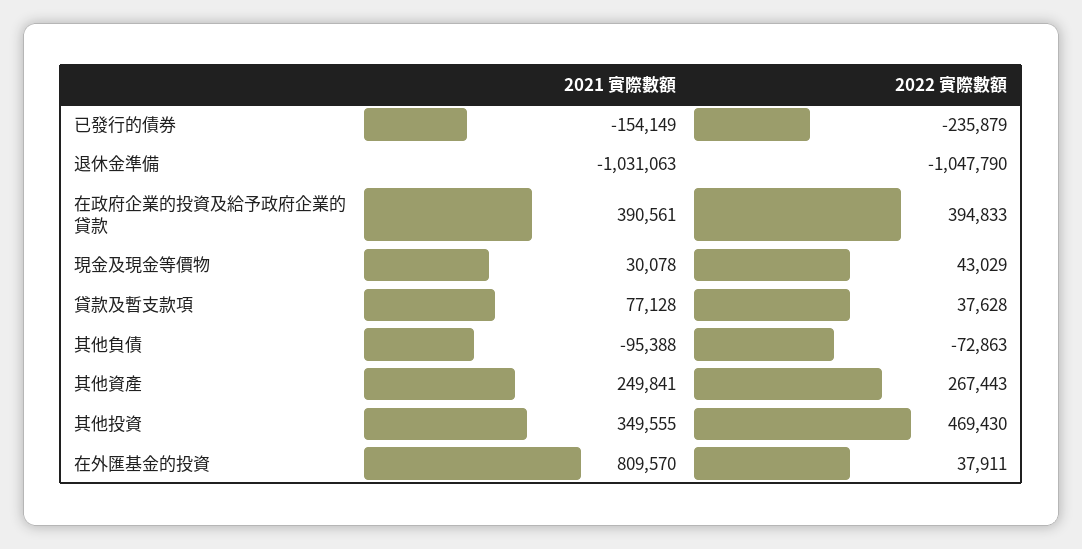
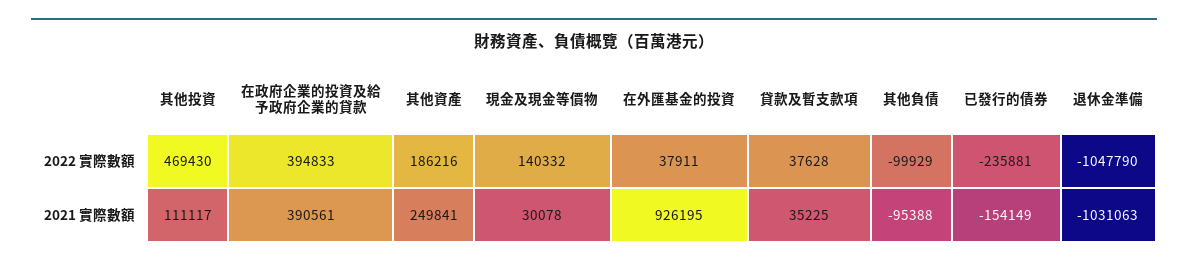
  {
    "2021 實際數額": {
      "已發行的債券": -154149,
      "退休金準備": -1031063,
      "在政府企業的投資及給予政府企業的貸款": 390561,
      "現金及現金等價物": 30078,
-     "貸款及暫支款項": 77128,
+     "貸款及暫支款項": 35225,
      "其他負債": -95388,
      "其他資產": 249841,
-     "其他投資": 349555,
+     "其他投資": 111117,
-     "在外匯基金的投資": 809570
+     "在外匯基金的投資": 926195
    },
    "2022 實際數額": {
-     "已發行的債券": -235879,
+     "已發行的債券": -235881,
      "退休金準備": -1047790,
      "在政府企業的投資及給予政府企業的貸款": 394833,
-     "現金及現金等價物": 43029,
+     "現金及現金等價物": 140332,
      "貸款及暫支款項": 37628,
-     "其他負債": -72863,
+     "其他負債": -99929,
-     "其他資產": 267443,
+     "其他資產": 186216,
      "其他投資": 469430,
      "在外匯基金的投資": 37911
    }
  }

